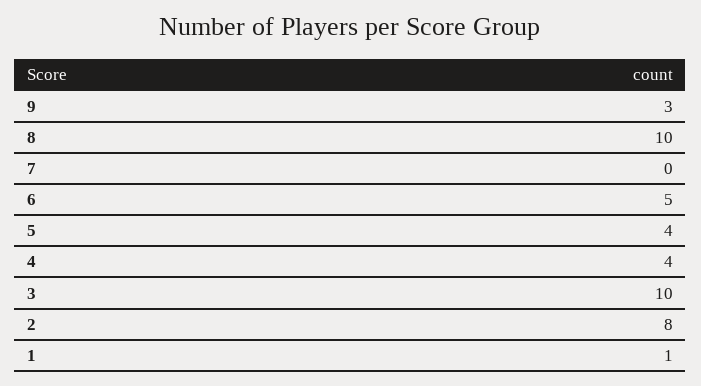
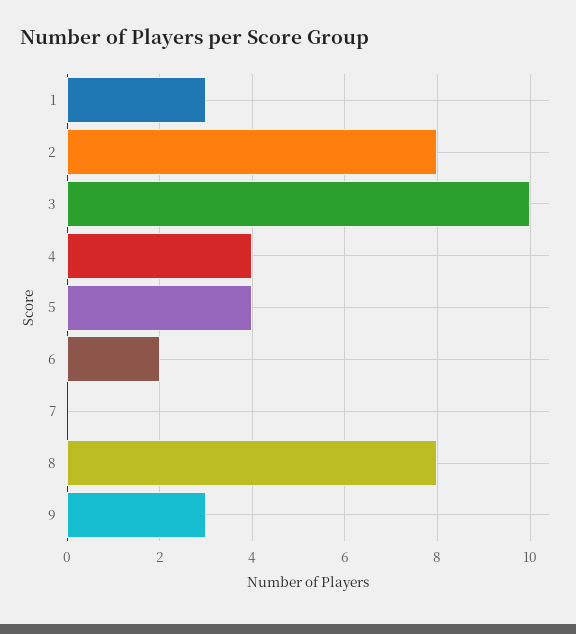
  {
    "9": 3,
-   "8": 10,
+   "8": 8,
    "7": 0,
-   "6": 5,
+   "6": 2,
    "5": 4,
    "4": 4,
    "3": 10,
    "2": 8,
-   "1": 1
+   "1": 3
  }

